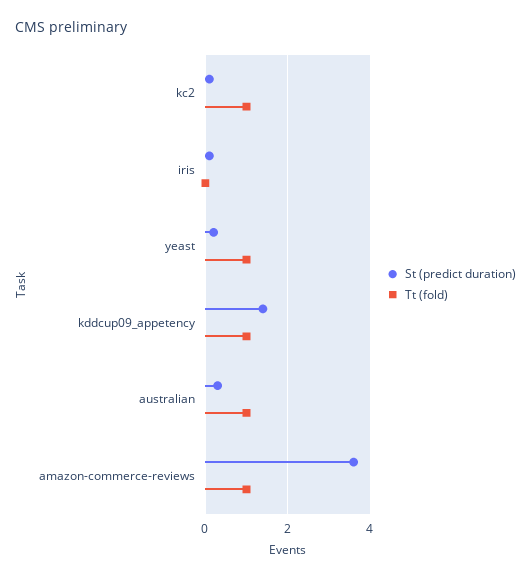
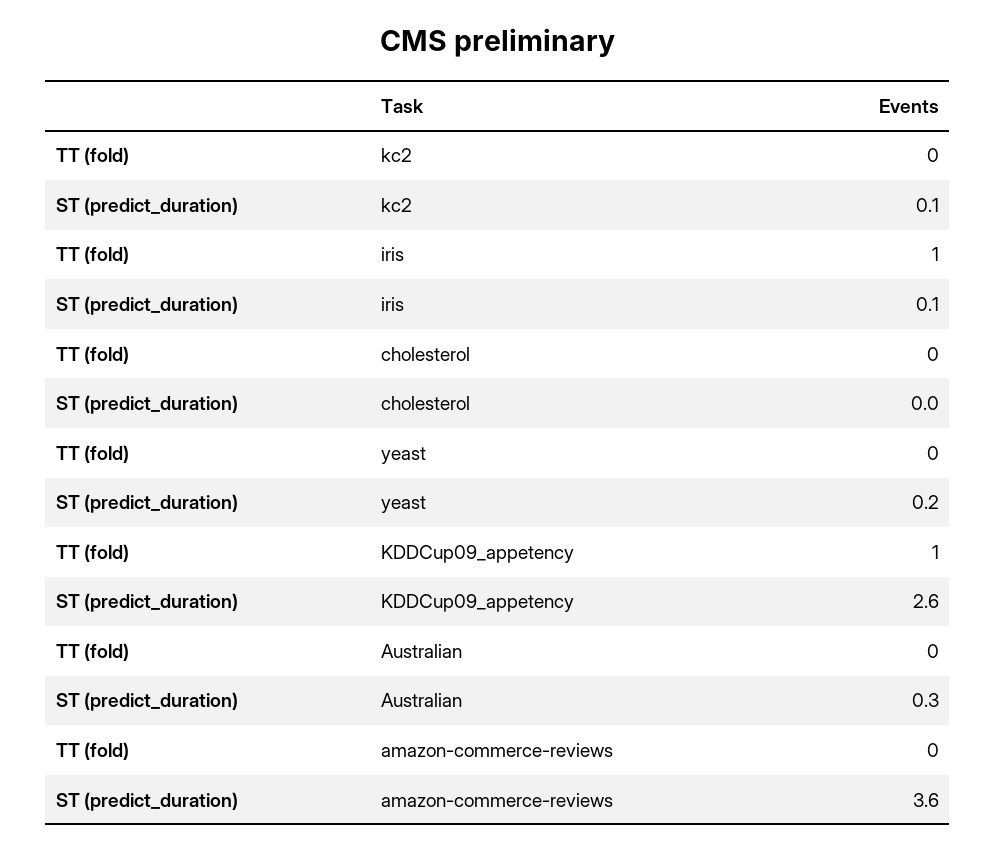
  {
    "St (predict duration)": {
      "kc2": 0.1,
      "iris": 0.1,
      "yeast": 0.2,
-     "kddcup09_appetency": 1.5,
+     "kddcup09_appetency": 2.6,
      "australian": 0.3,
-     "amazon-commerce-reviews": 3.6
+     "amazon-commerce-reviews": 3.6,
+     "cholesterol": 0
    },
    "Tt (fold)": {
-     "kc2": 1,
+     "kc2": 0,
-     "iris": 0,
+     "iris": 1,
-     "yeast": 1,
+     "yeast": 0,
      "kddcup09_appetency": 1,
-     "australian": 1,
+     "australian": 0,
-     "amazon-commerce-reviews": 1
+     "amazon-commerce-reviews": 0,
+     "cholesterol": 0
    }
  }

